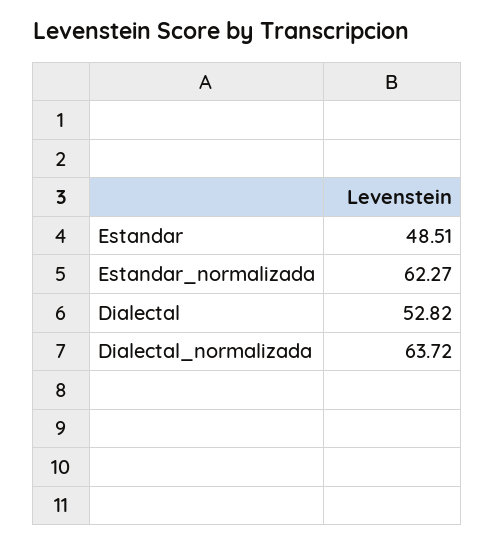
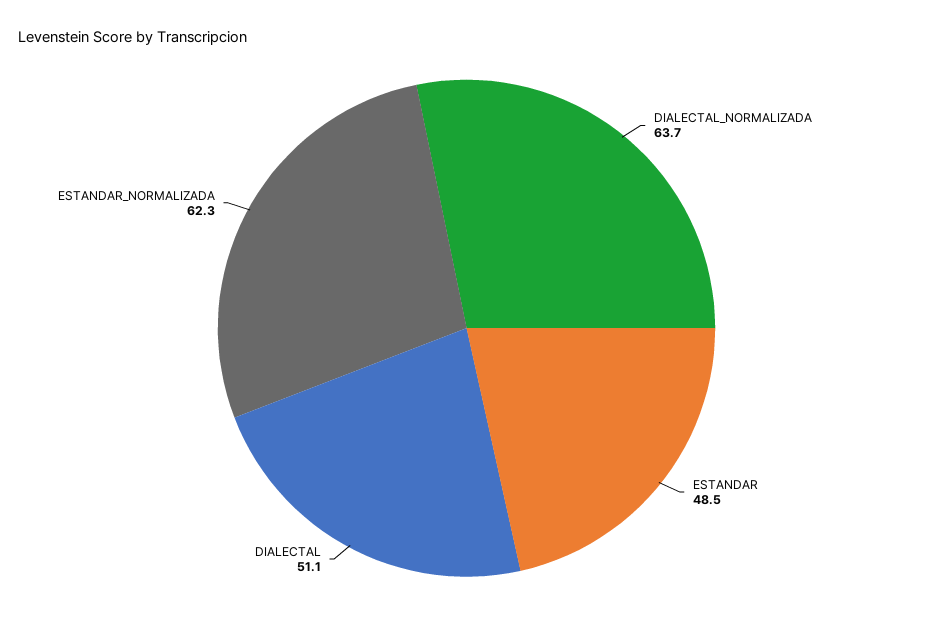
  {
    "Estandar": 48.51,
    "Estandar_normalizada": 62.27,
-   "Dialectal": 52.82,
+   "Dialectal": 51.1,
    "Dialectal_normalizada": 63.72
  }

